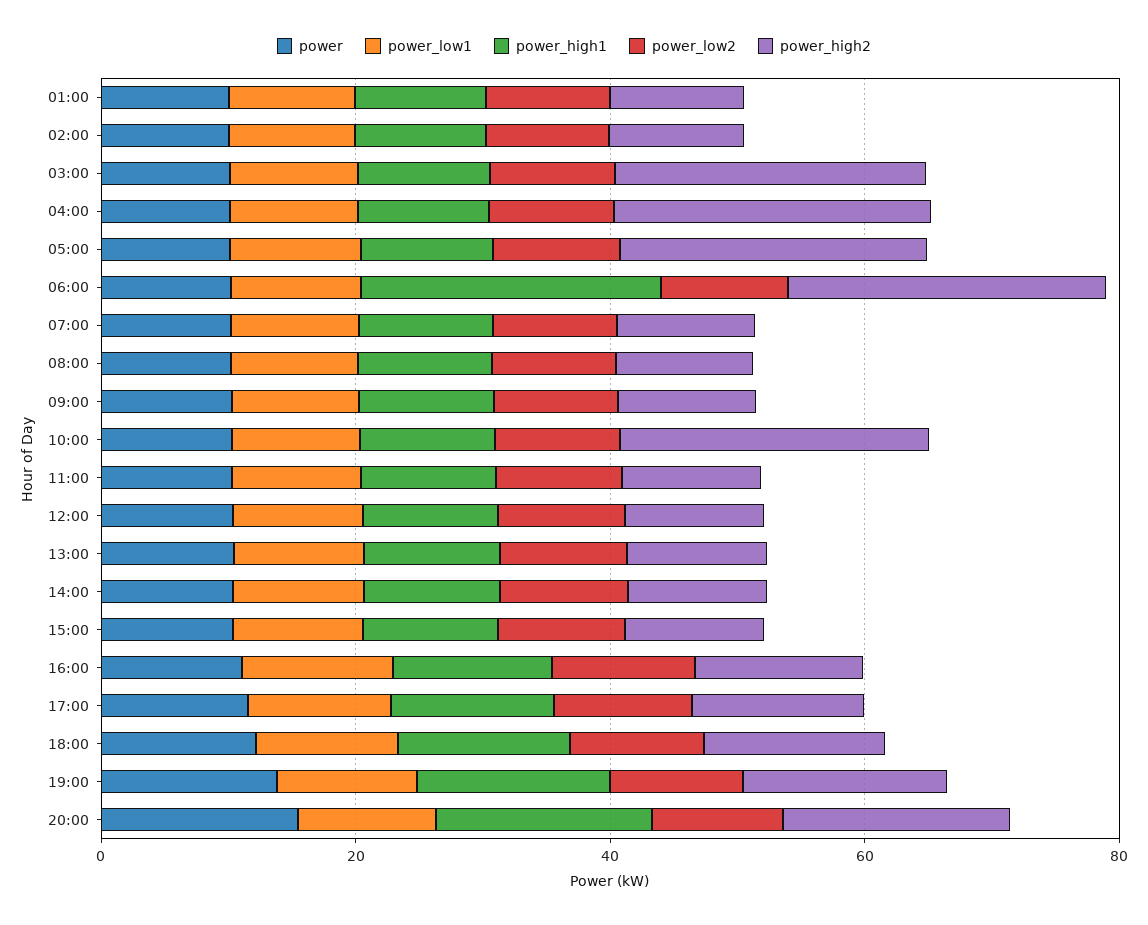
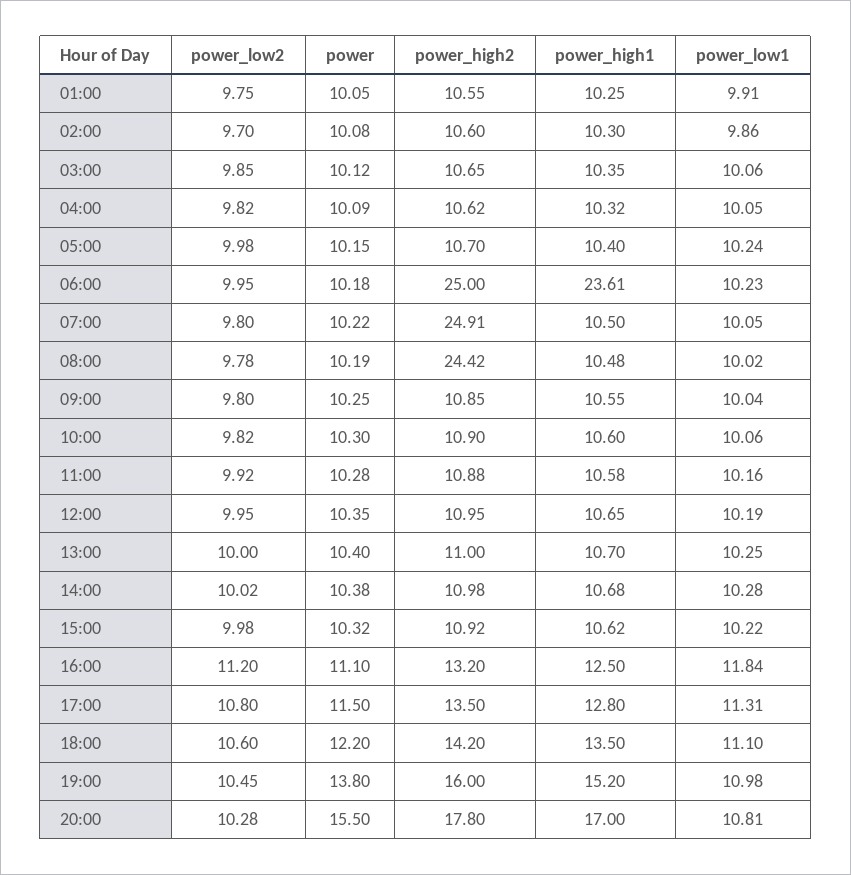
  {
    "power": {
      "01:00": 10.05,
      "02:00": 10.08,
      "03:00": 10.12,
      "04:00": 10.09,
      "05:00": 10.15,
      "06:00": 10.18,
      "07:00": 10.22,
      "08:00": 10.19,
      "09:00": 10.25,
      "10:00": 10.3,
      "11:00": 10.28,
      "12:00": 10.35,
      "13:00": 10.4,
      "14:00": 10.38,
      "15:00": 10.32,
      "16:00": 11.1,
      "17:00": 11.5,
      "18:00": 12.2,
      "19:00": 13.8,
      "20:00": 15.5
    },
    "power_low1": {
      "01:00": 9.91,
      "02:00": 9.86,
      "03:00": 10.06,
      "04:00": 10.05,
      "05:00": 10.24,
      "06:00": 10.23,
      "07:00": 10.05,
      "08:00": 10.02,
      "09:00": 10.04,
      "10:00": 10.06,
      "11:00": 10.16,
      "12:00": 10.19,
      "13:00": 10.25,
      "14:00": 10.28,
      "15:00": 10.22,
      "16:00": 11.84,
      "17:00": 11.31,
      "18:00": 11.1,
      "19:00": 10.98,
      "20:00": 10.81
    },
    "power_high1": {
      "01:00": 10.25,
      "02:00": 10.3,
      "03:00": 10.35,
      "04:00": 10.32,
      "05:00": 10.4,
      "06:00": 23.61,
      "07:00": 10.5,
      "08:00": 10.48,
      "09:00": 10.55,
      "10:00": 10.6,
      "11:00": 10.58,
      "12:00": 10.65,
      "13:00": 10.7,
      "14:00": 10.68,
      "15:00": 10.62,
      "16:00": 12.5,
      "17:00": 12.8,
      "18:00": 13.5,
      "19:00": 15.2,
      "20:00": 17
    },
    "power_low2": {
      "01:00": 9.75,
      "02:00": 9.7,
      "03:00": 9.85,
      "04:00": 9.82,
      "05:00": 9.98,
      "06:00": 9.95,
      "07:00": 9.8,
      "08:00": 9.78,
      "09:00": 9.8,
      "10:00": 9.82,
      "11:00": 9.92,
      "12:00": 9.95,
      "13:00": 10,
      "14:00": 10.02,
      "15:00": 9.98,
      "16:00": 11.2,
      "17:00": 10.8,
      "18:00": 10.6,
      "19:00": 10.45,
      "20:00": 10.28
    },
    "power_high2": {
      "01:00": 10.55,
      "02:00": 10.6,
-     "03:00": 25,
+     "03:00": 10.65,
-     "04:00": 25,
+     "04:00": 10.62,
-     "05:00": 25,
+     "05:00": 10.7,
      "06:00": 25,
-     "07:00": 10,
+     "07:00": 24.91,
-     "08:00": 10,
+     "08:00": 24.42,
      "09:00": 10.85,
-     "10:00": 25,
+     "10:00": 10.9,
      "11:00": 10.88,
      "12:00": 10.95,
      "13:00": 11,
      "14:00": 10.98,
      "15:00": 10.92,
      "16:00": 13.2,
      "17:00": 13.5,
      "18:00": 14.2,
      "19:00": 16,
      "20:00": 17.8
    }
  }

